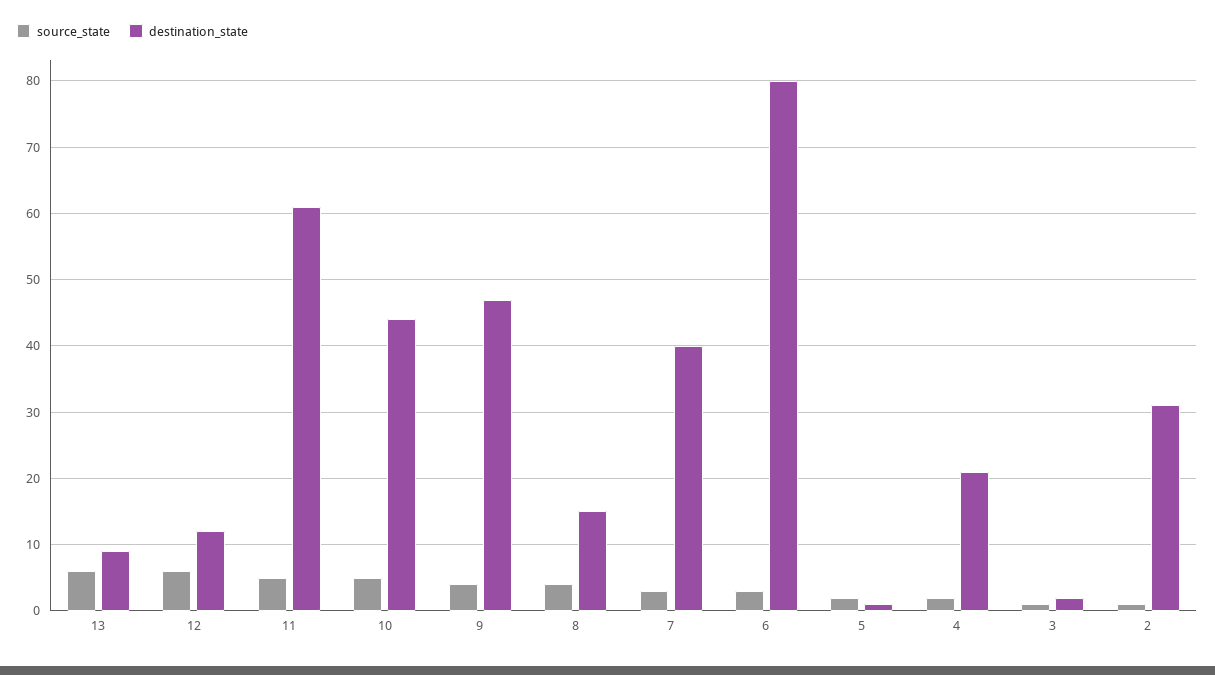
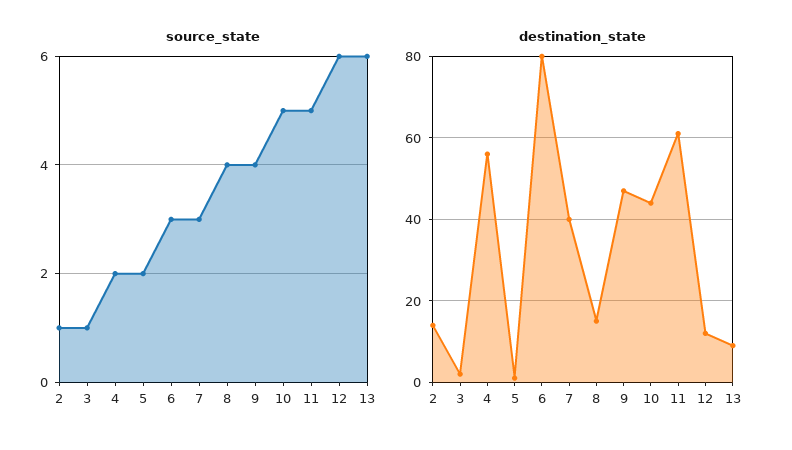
  {
    "source_state": {
      "13": 6,
      "12": 6,
      "11": 5,
      "10": 5,
      "9": 4,
      "8": 4,
      "7": 3,
      "6": 3,
      "5": 2,
      "4": 2,
      "3": 1,
      "2": 1
    },
    "destination_state": {
      "13": 9,
      "12": 12,
      "11": 61,
      "10": 44,
      "9": 47,
      "8": 15,
      "7": 40,
      "6": 80,
      "5": 1,
-     "4": 21,
+     "4": 55,
      "3": 2,
-     "2": 31
+     "2": 15
    }
  }

